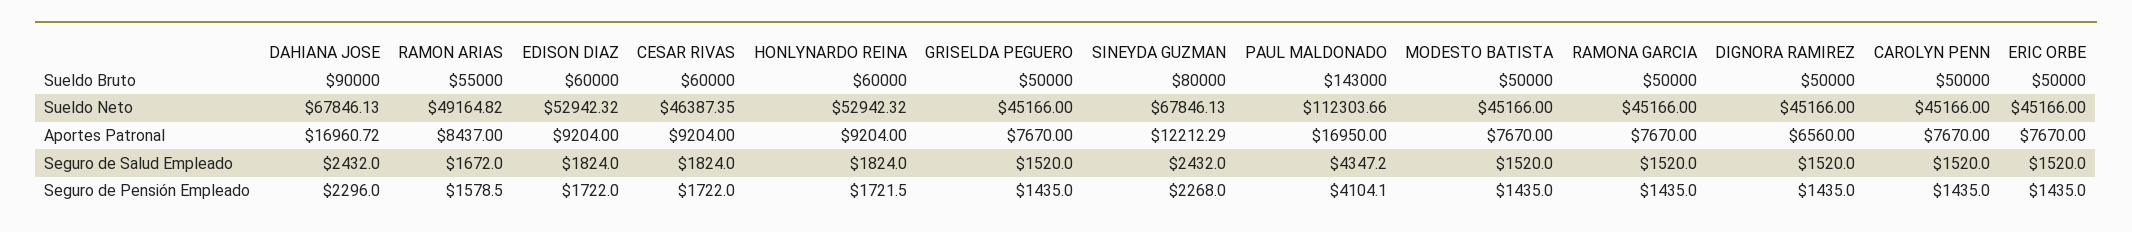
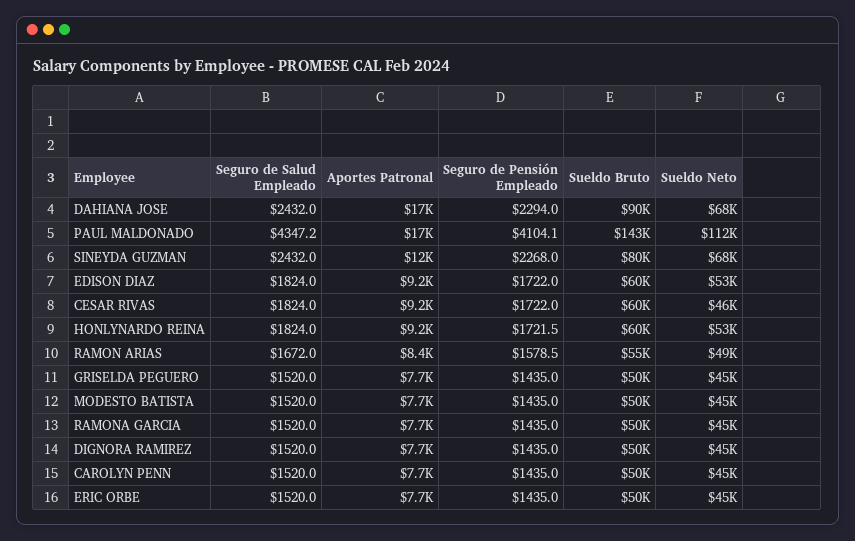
  {
    "DAHIANA JOSE": {
      "Sueldo Bruto": 90000,
      "Sueldo Neto": 67846.13,
      "Aportes Patronal": 16960.72,
      "Seguro de Salud Empleado": 2432,
-     "Seguro de Pensión Empleado": 2296
+     "Seguro de Pensión Empleado": 2294
    },
    "RAMON ARIAS": {
      "Sueldo Bruto": 55000,
      "Sueldo Neto": 49164.82,
      "Aportes Patronal": 8437,
      "Seguro de Salud Empleado": 1672,
      "Seguro de Pensión Empleado": 1578.5
    },
    "EDISON DIAZ": {
      "Sueldo Bruto": 60000,
      "Sueldo Neto": 52942.32,
      "Aportes Patronal": 9204,
      "Seguro de Salud Empleado": 1824,
      "Seguro de Pensión Empleado": 1722
    },
    "CESAR RIVAS": {
      "Sueldo Bruto": 60000,
      "Sueldo Neto": 46387.35,
      "Aportes Patronal": 9204,
      "Seguro de Salud Empleado": 1824,
      "Seguro de Pensión Empleado": 1722
    },
    "HONLYNARDO REINA": {
      "Sueldo Bruto": 60000,
      "Sueldo Neto": 52942.32,
      "Aportes Patronal": 9204,
      "Seguro de Salud Empleado": 1824,
      "Seguro de Pensión Empleado": 1721.5
    },
    "GRISELDA PEGUERO": {
      "Sueldo Bruto": 50000,
      "Sueldo Neto": 45166,
      "Aportes Patronal": 7670,
      "Seguro de Salud Empleado": 1520,
      "Seguro de Pensión Empleado": 1435
    },
    "SINEYDA GUZMAN": {
      "Sueldo Bruto": 80000,
      "Sueldo Neto": 67846.13,
      "Aportes Patronal": 12212.29,
      "Seguro de Salud Empleado": 2432,
      "Seguro de Pensión Empleado": 2268
    },
    "PAUL MALDONADO": {
      "Sueldo Bruto": 143000,
      "Sueldo Neto": 112303.66,
      "Aportes Patronal": 16950,
      "Seguro de Salud Empleado": 4347.2,
      "Seguro de Pensión Empleado": 4104.1
    },
    "MODESTO BATISTA": {
      "Sueldo Bruto": 50000,
      "Sueldo Neto": 45166,
      "Aportes Patronal": 7670,
      "Seguro de Salud Empleado": 1520,
      "Seguro de Pensión Empleado": 1435
    },
    "RAMONA GARCIA": {
      "Sueldo Bruto": 50000,
      "Sueldo Neto": 45166,
      "Aportes Patronal": 7670,
      "Seguro de Salud Empleado": 1520,
      "Seguro de Pensión Empleado": 1435
    },
    "DIGNORA RAMIREZ": {
      "Sueldo Bruto": 50000,
      "Sueldo Neto": 45166,
-     "Aportes Patronal": 6560,
+     "Aportes Patronal": 7700,
      "Seguro de Salud Empleado": 1520,
      "Seguro de Pensión Empleado": 1435
    },
    "CAROLYN PENN": {
      "Sueldo Bruto": 50000,
      "Sueldo Neto": 45166,
      "Aportes Patronal": 7670,
      "Seguro de Salud Empleado": 1520,
      "Seguro de Pensión Empleado": 1435
    },
    "ERIC ORBE": {
      "Sueldo Bruto": 50000,
      "Sueldo Neto": 45166,
      "Aportes Patronal": 7670,
      "Seguro de Salud Empleado": 1520,
      "Seguro de Pensión Empleado": 1435
    }
  }

